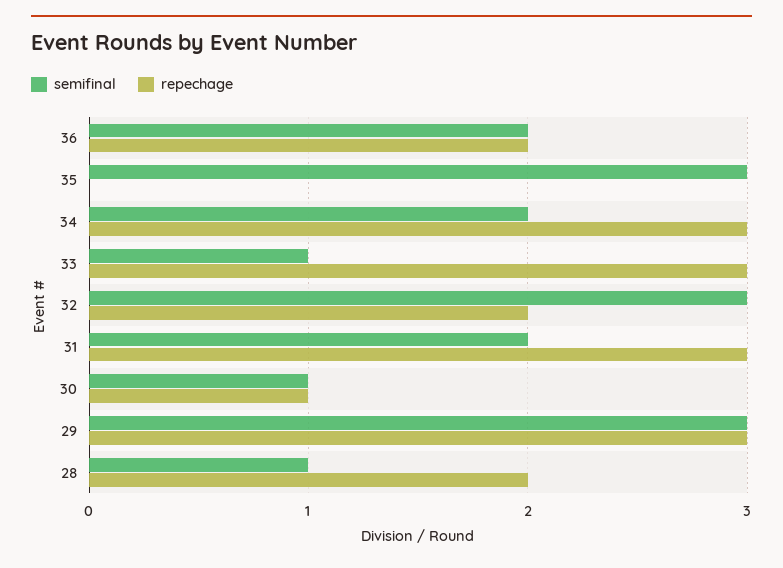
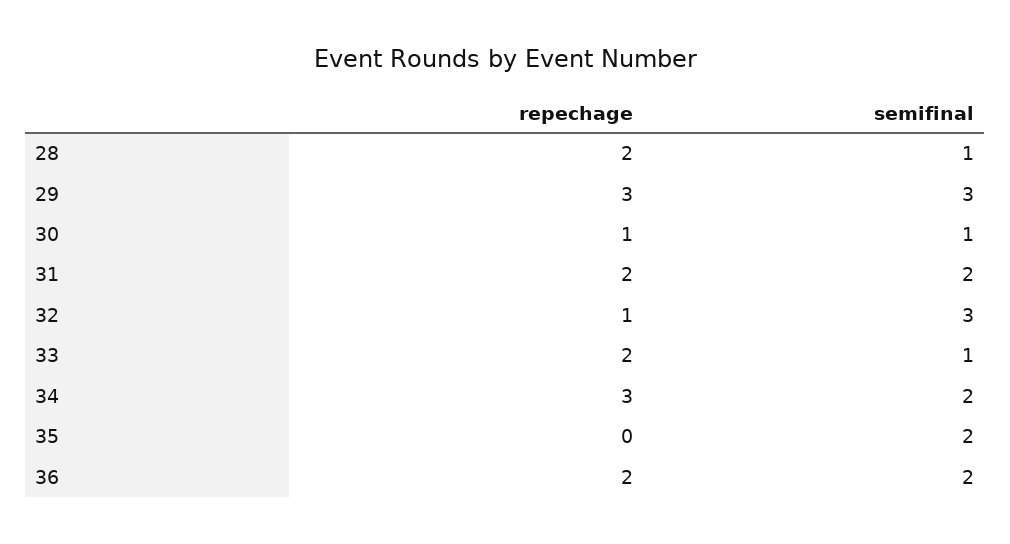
  {
    "semifinal": {
      "36": 2,
-     "35": 3,
+     "35": 2,
      "34": 2,
      "33": 1,
      "32": 3,
      "31": 2,
      "30": 1,
      "29": 3,
      "28": 1
    },
    "repechage": {
      "36": 2,
      "35": 0,
      "34": 3,
-     "33": 3,
+     "33": 2,
-     "32": 2,
+     "32": 1,
-     "31": 3,
+     "31": 2,
      "30": 1,
      "29": 3,
      "28": 2
    }
  }

